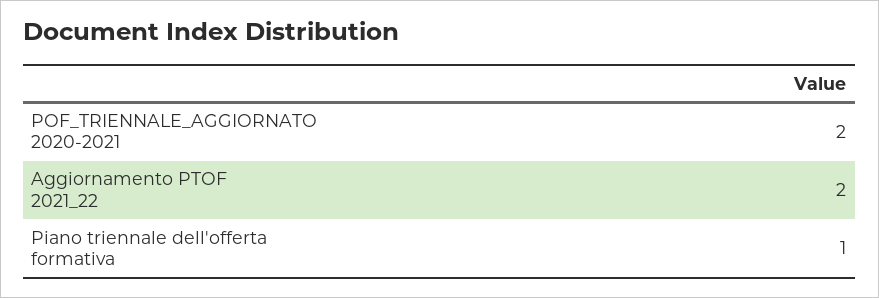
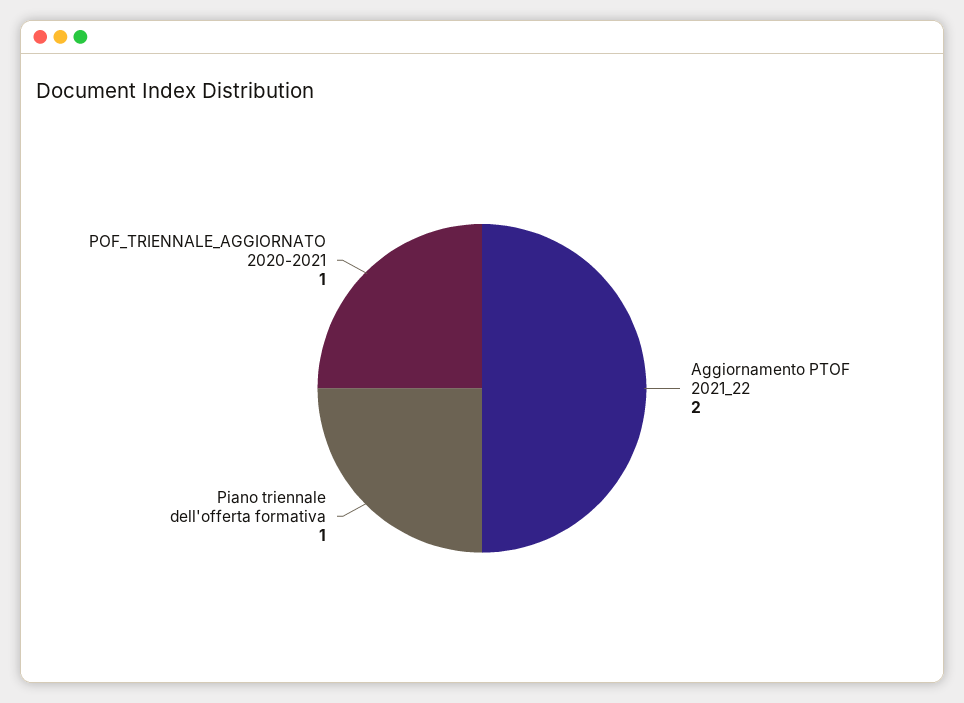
  {
-   "POF_TRIENNALE_AGGIORNATO 2020-2021": 2,
+   "POF_TRIENNALE_AGGIORNATO 2020-2021": 1,
    "Aggiornamento PTOF 2021_22": 2,
    "Piano triennale dell'offerta formativa": 1
  }

